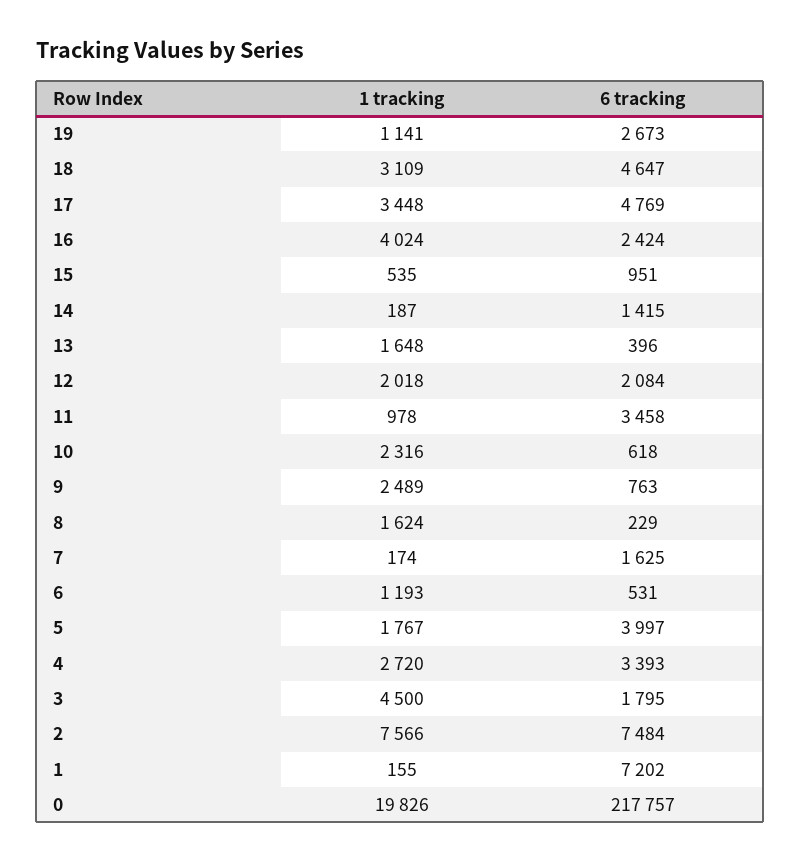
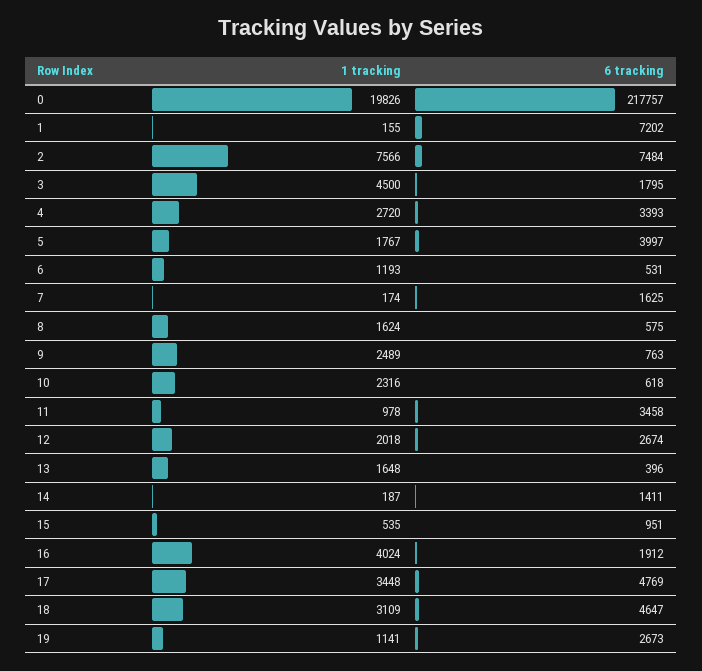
  {
    "1 tracking": {
      "19": 1141,
      "18": 3109,
      "17": 3448,
      "16": 4024,
      "15": 535,
      "14": 187,
      "13": 1648,
      "12": 2018,
      "11": 978,
      "10": 2316,
      "9": 2489,
      "8": 1624,
      "7": 174,
      "6": 1193,
      "5": 1767,
      "4": 2720,
      "3": 4500,
      "2": 7566,
      "1": 155,
      "0": 19826
    },
    "6 tracking": {
      "19": 2673,
      "18": 4647,
      "17": 4769,
-     "16": 2424,
+     "16": 1912,
      "15": 951,
-     "14": 1415,
+     "14": 1411,
      "13": 396,
-     "12": 2084,
+     "12": 2674,
      "11": 3458,
      "10": 618,
      "9": 763,
-     "8": 229,
+     "8": 575,
      "7": 1625,
      "6": 531,
      "5": 3997,
      "4": 3393,
      "3": 1795,
      "2": 7484,
      "1": 7202,
      "0": 217757
    }
  }

